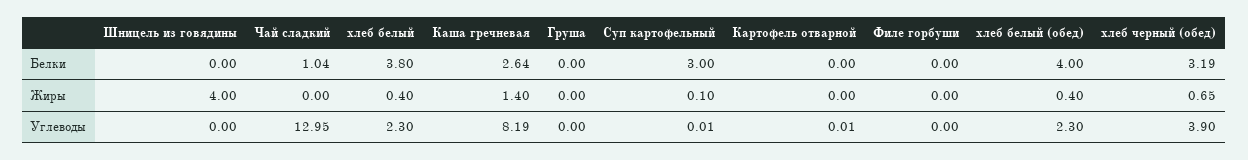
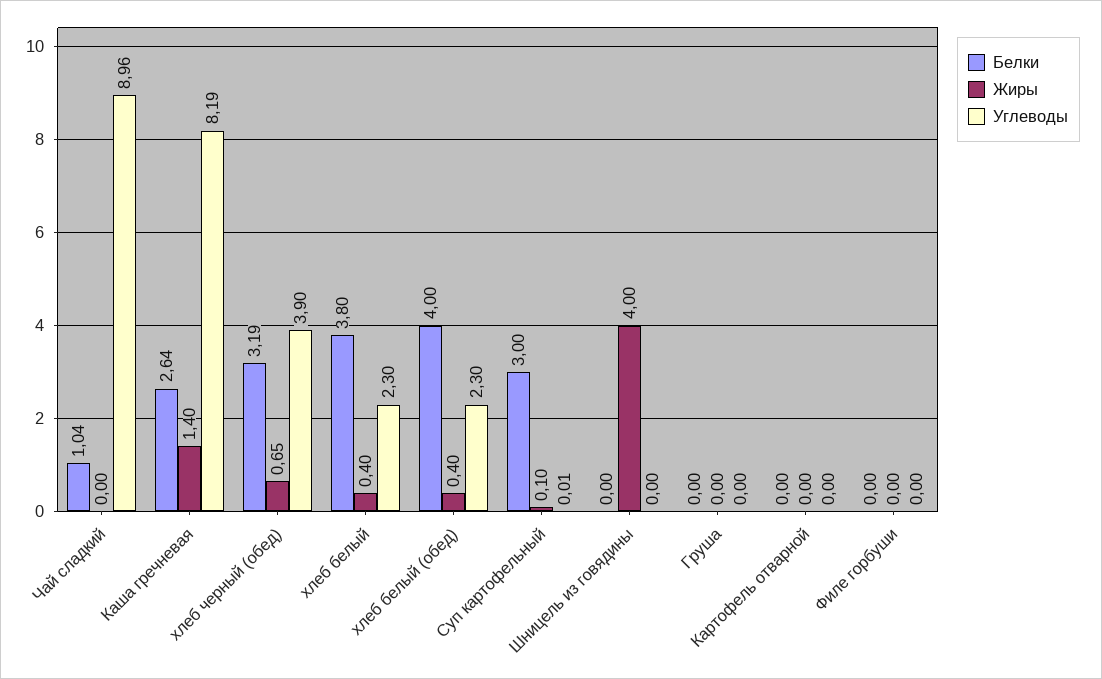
  {
    "Белки": {
      "Шницель из говядины": 0,
      "Чай сладкий": 1.04,
      "хлеб белый": 3.8,
      "Каша гречневая": 2.64,
      "Груша": 0,
      "Суп картофельный": 3,
      "Картофель отварной": 0,
      "Филе горбуши": 0,
      "хлеб белый (обед)": 4,
      "хлеб черный (обед)": 3.19
    },
    "Жиры": {
      "Шницель из говядины": 4,
      "Чай сладкий": 0,
      "хлеб белый": 0.4,
      "Каша гречневая": 1.4,
      "Груша": 0,
      "Суп картофельный": 0.1,
      "Картофель отварной": 0,
      "Филе горбуши": 0,
      "хлеб белый (обед)": 0.4,
      "хлеб черный (обед)": 0.65
    },
    "Углеводы": {
      "Шницель из говядины": 0,
-     "Чай сладкий": 12.95,
+     "Чай сладкий": 8.96,
      "хлеб белый": 2.3,
      "Каша гречневая": 8.19,
      "Груша": 0,
      "Суп картофельный": 0.01,
-     "Картофель отварной": 0.01,
+     "Картофель отварной": 0,
      "Филе горбуши": 0,
      "хлеб белый (обед)": 2.3,
      "хлеб черный (обед)": 3.9
    }
  }

